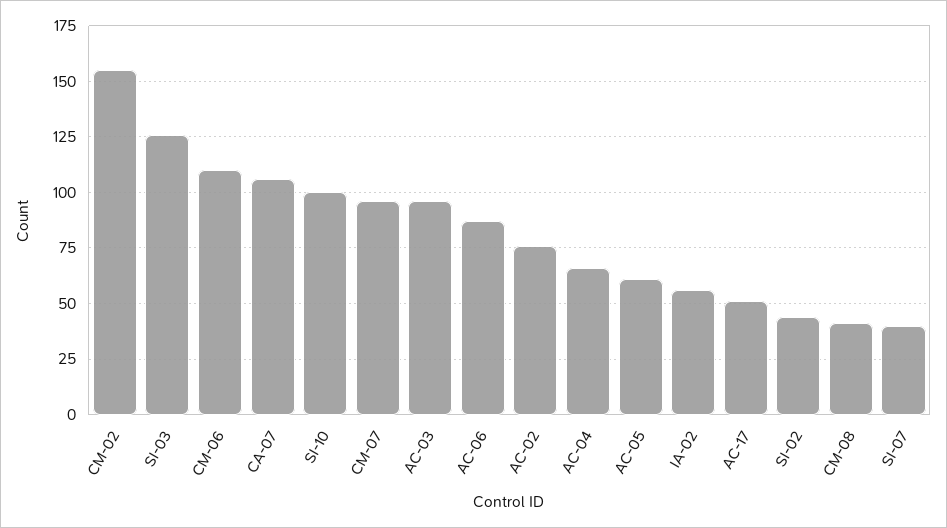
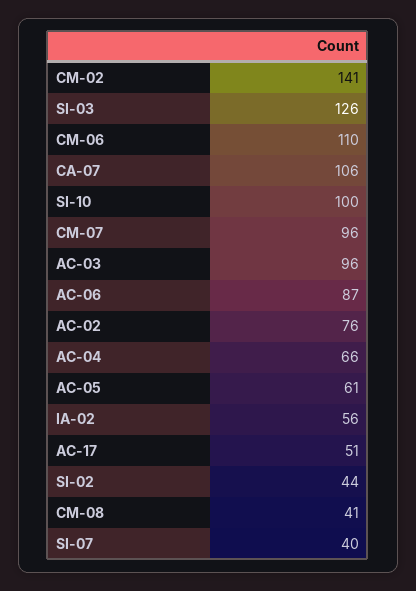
  {
-   "CM-02": 155,
+   "CM-02": 141,
    "SI-03": 126,
    "CM-06": 110,
    "CA-07": 106,
    "SI-10": 100,
    "CM-07": 96,
    "AC-03": 96,
    "AC-06": 87,
    "AC-02": 76,
    "AC-04": 66,
    "AC-05": 61,
    "IA-02": 56,
    "AC-17": 51,
    "SI-02": 44,
    "CM-08": 41,
    "SI-07": 40
  }

